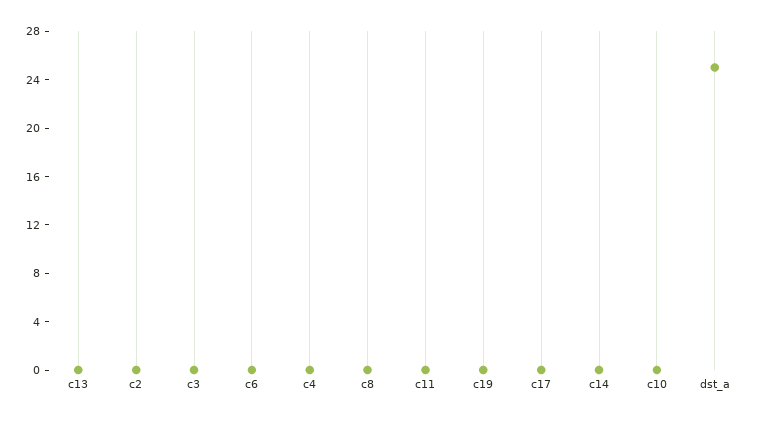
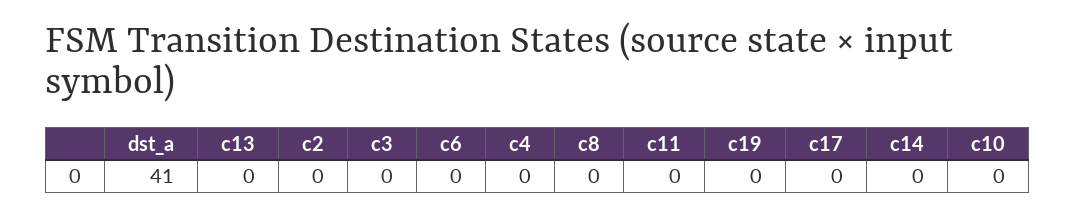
  {
    "c13": 0,
    "c2": 0,
    "c3": 0,
    "c6": 0,
    "c4": 0,
    "c8": 0,
    "c11": 0,
    "c19": 0,
    "c17": 0,
    "c14": 0,
    "c10": 0,
-   "dst_a": 25
+   "dst_a": 41
  }

